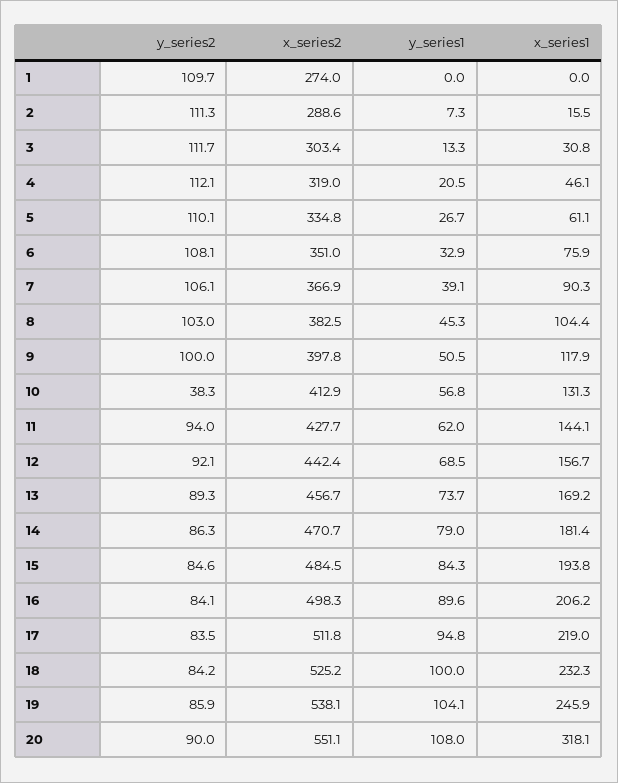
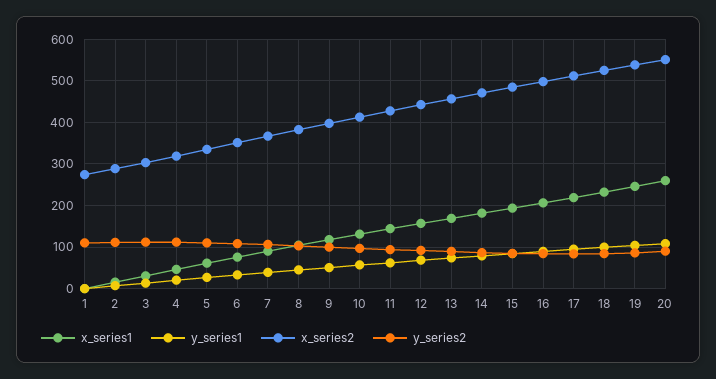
  {
    "y_series2": {
      "1": 109.7,
      "2": 111.3,
      "3": 111.7,
      "4": 112.1,
      "5": 110.1,
      "6": 108.1,
      "7": 106.1,
      "8": 103,
      "9": 100,
-     "10": 38.3,
+     "10": 100,
      "11": 94,
      "12": 92.1,
      "13": 89.3,
      "14": 86.3,
      "15": 84.6,
      "16": 84.1,
      "17": 83.5,
      "18": 84.2,
      "19": 85.9,
      "20": 90
    },
    "x_series2": {
      "1": 274,
      "2": 288.6,
      "3": 303.4,
      "4": 319,
      "5": 334.8,
      "6": 351,
      "7": 366.9,
      "8": 382.5,
      "9": 397.8,
      "10": 412.9,
      "11": 427.7,
      "12": 442.4,
      "13": 456.7,
      "14": 470.7,
      "15": 484.5,
      "16": 498.3,
      "17": 511.8,
      "18": 525.2,
      "19": 538.1,
      "20": 551.1
    },
    "y_series1": {
      "1": 0,
      "2": 7.3,
      "3": 13.3,
      "4": 20.5,
      "5": 26.7,
      "6": 32.9,
      "7": 39.1,
      "8": 45.3,
      "9": 50.5,
      "10": 56.8,
      "11": 62,
      "12": 68.5,
      "13": 73.7,
      "14": 79,
      "15": 84.3,
      "16": 89.6,
      "17": 94.8,
      "18": 100,
      "19": 104.1,
      "20": 108
    },
    "x_series1": {
      "1": 0,
      "2": 15.5,
      "3": 30.8,
      "4": 46.1,
      "5": 61.1,
      "6": 75.9,
      "7": 90.3,
      "8": 104.4,
      "9": 117.9,
      "10": 131.3,
      "11": 144.1,
      "12": 156.7,
      "13": 169.2,
      "14": 181.4,
      "15": 193.8,
      "16": 206.2,
      "17": 219,
      "18": 232.3,
      "19": 245.9,
-     "20": 318.1
+     "20": 260
    }
  }

